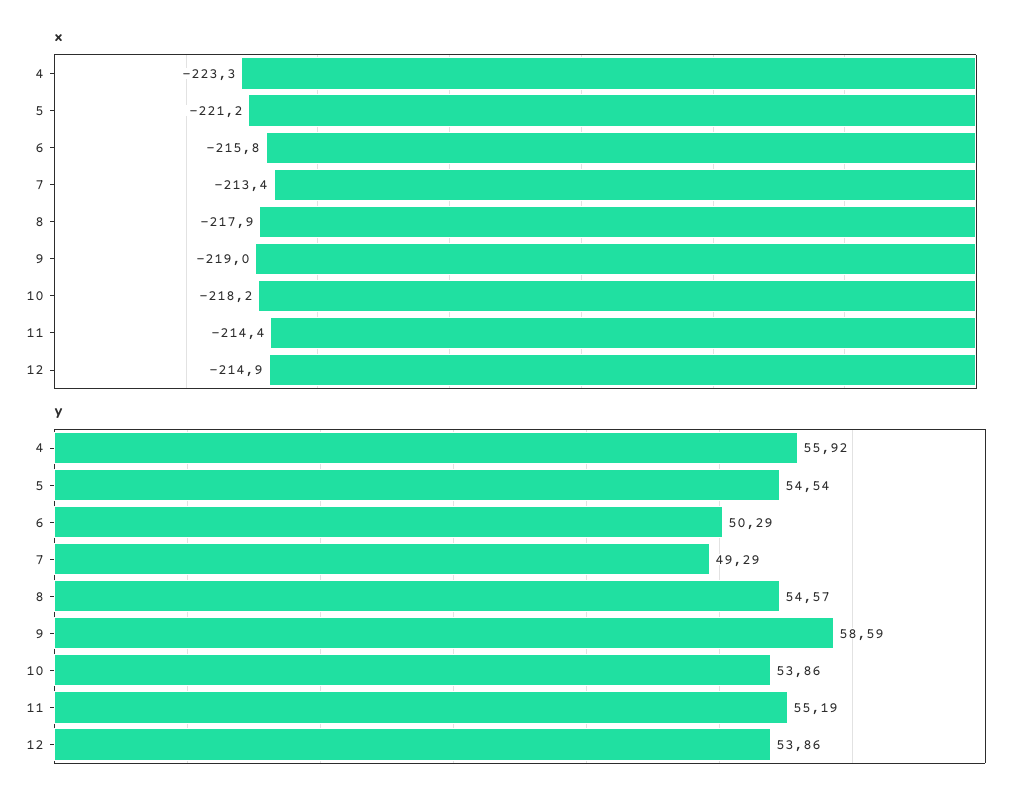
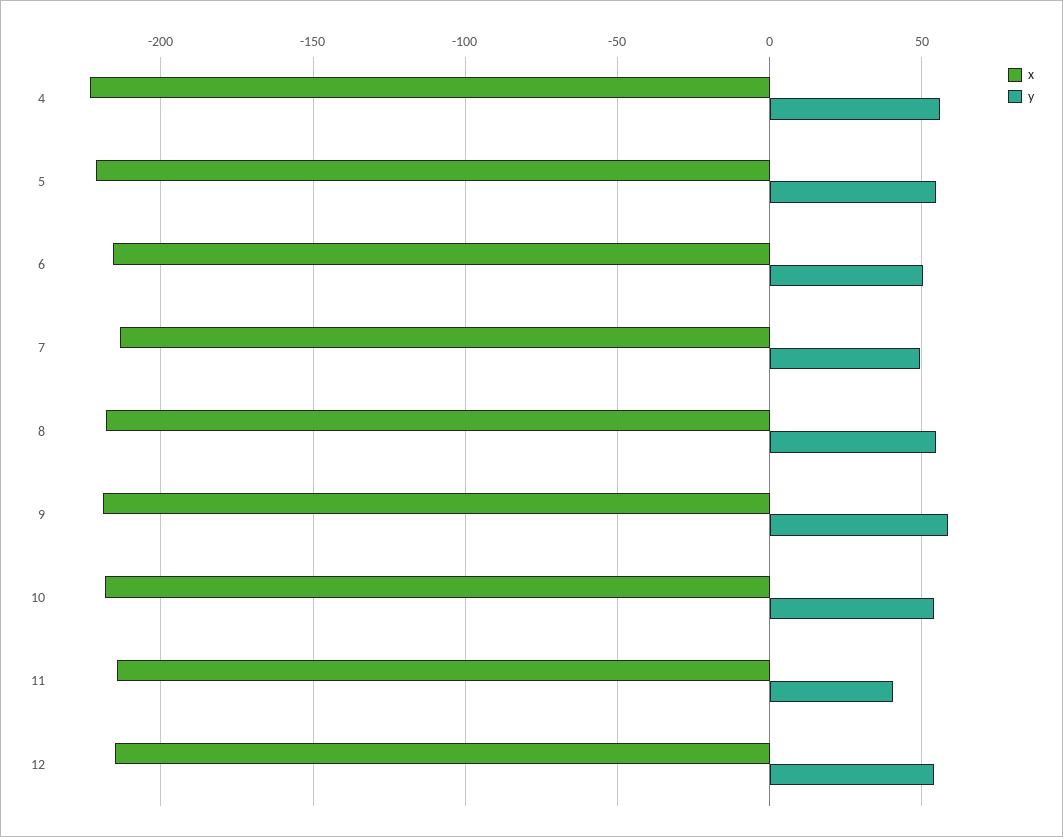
  {
    "x": {
      "4": -223.3,
      "5": -221.2,
      "6": -215.8,
      "7": -213.4,
      "8": -217.9,
      "9": -219,
      "10": -218.2,
      "11": -214.4,
      "12": -214.9
    },
    "y": {
      "4": 55.92,
      "5": 54.54,
      "6": 50.29,
      "7": 49.29,
      "8": 54.57,
      "9": 58.59,
      "10": 53.86,
-     "11": 55.19,
+     "11": 40,
      "12": 53.86
    }
  }

